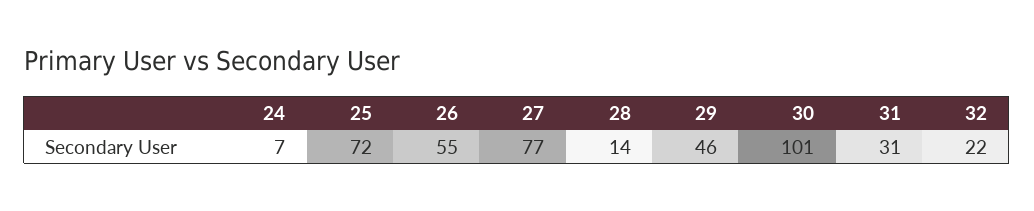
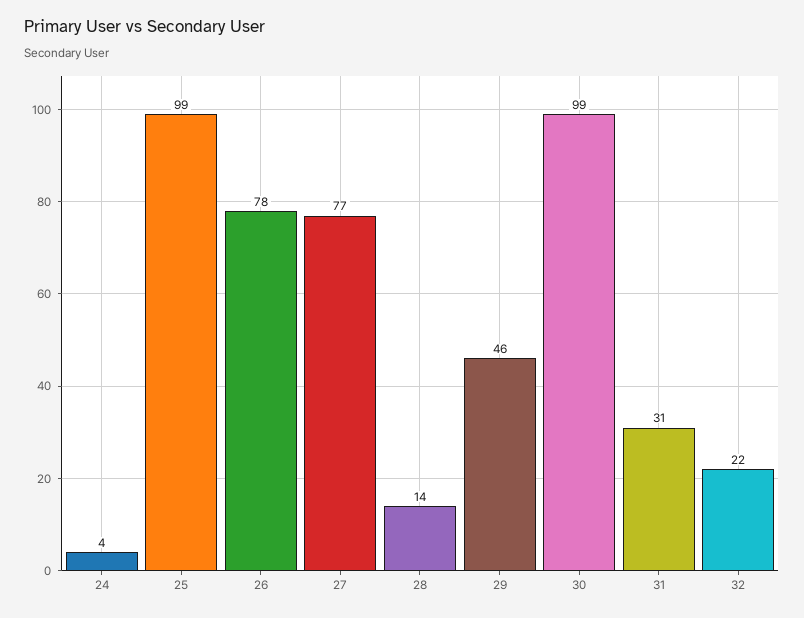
  {
-   "24": 7,
+   "24": 4,
-   "25": 72,
+   "25": 99,
-   "26": 55,
+   "26": 78,
    "27": 77,
    "28": 14,
    "29": 46,
-   "30": 101,
+   "30": 99,
    "31": 31,
    "32": 22
  }

